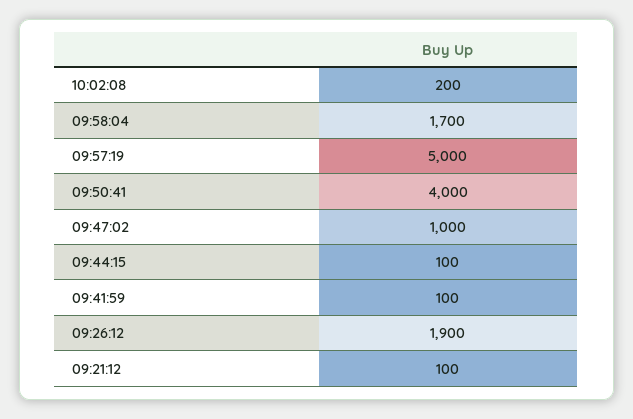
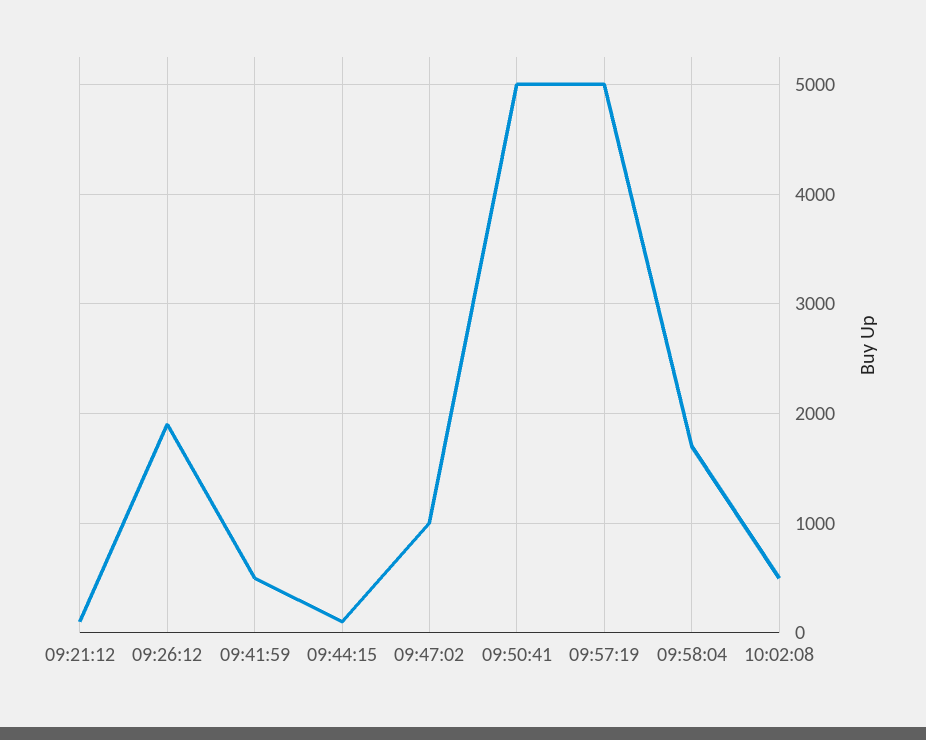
  {
-   "10:02:08": 200,
+   "10:02:08": 500,
    "09:58:04": 1700,
    "09:57:19": 5000,
-   "09:50:41": 4000,
+   "09:50:41": 5000,
    "09:47:02": 1000,
    "09:44:15": 100,
-   "09:41:59": 100,
+   "09:41:59": 500,
    "09:26:12": 1900,
    "09:21:12": 100
  }

